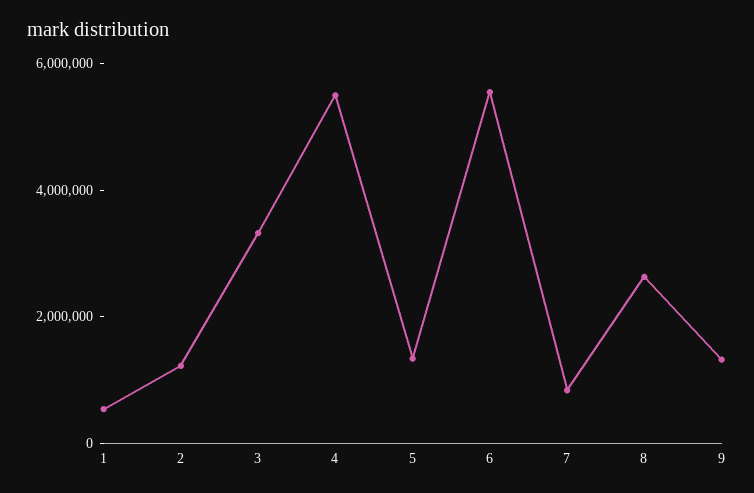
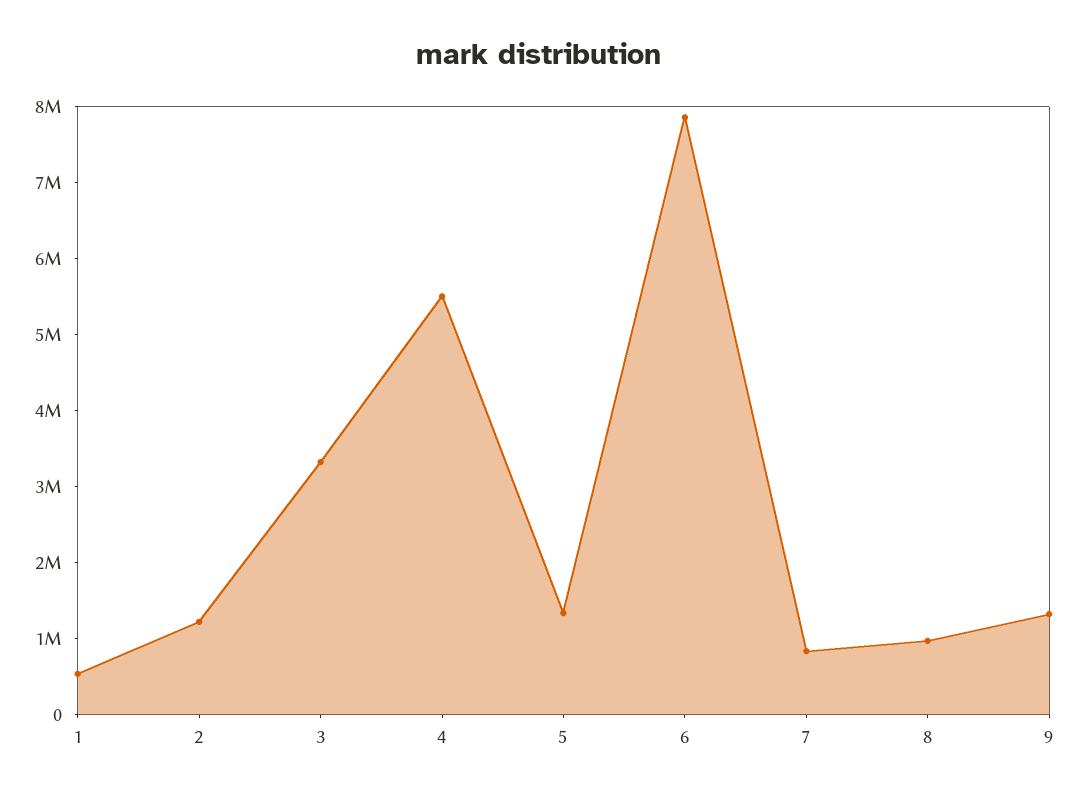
  {
    "1": 600000,
    "2": 1200000,
    "3": 3400000,
    "4": 5600000,
    "5": 1400000,
-   "6": 5500000,
+   "6": 7800000,
    "7": 800000,
-   "8": 2500000,
+   "8": 1000000,
    "9": 1400000
  }

